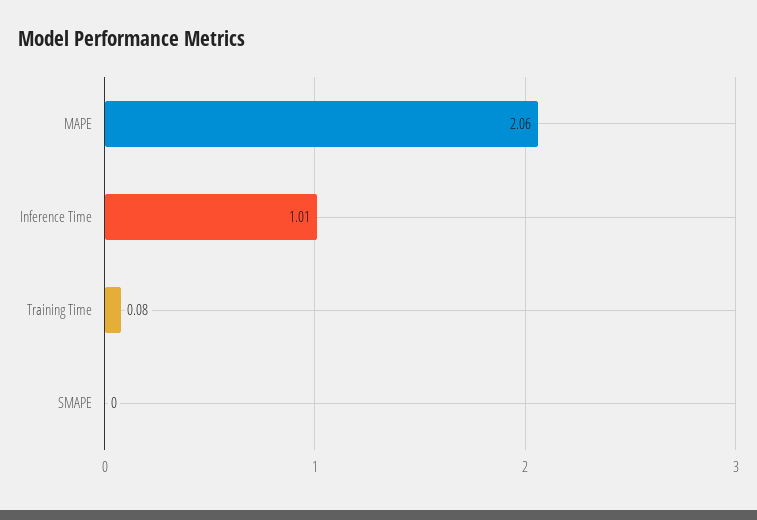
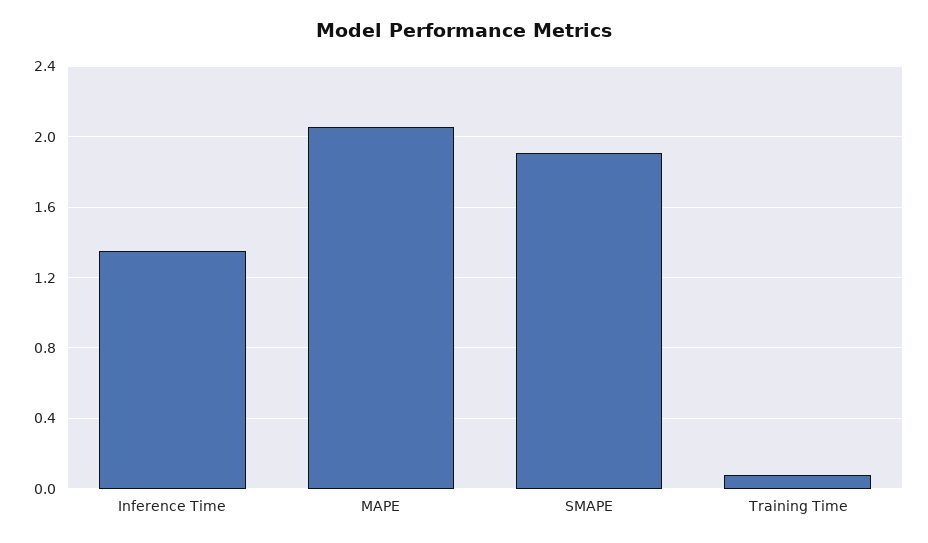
  {
    "MAPE": 2.06,
-   "Inference Time": 1.01,
+   "Inference Time": 1.35,
    "Training Time": 0.08,
-   "SMAPE": 0
+   "SMAPE": 1.9
  }

